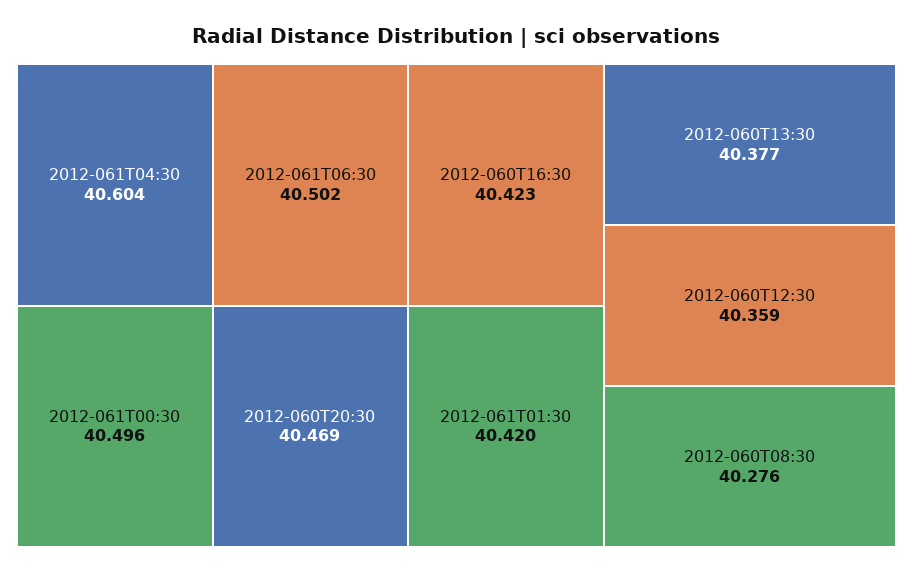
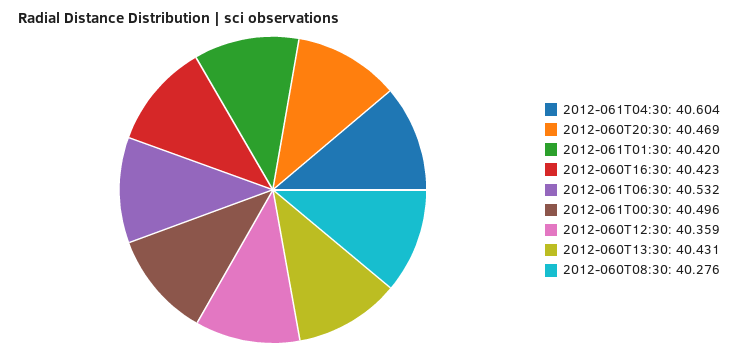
  {
    "2012-061T04:30": 40.604,
-   "2012-061T06:30": 40.502,
+   "2012-061T06:30": 40.532,
    "2012-061T00:30": 40.496,
    "2012-060T20:30": 40.469,
    "2012-060T16:30": 40.423,
    "2012-061T01:30": 40.42,
-   "2012-060T13:30": 40.377,
+   "2012-060T13:30": 40.431,
    "2012-060T12:30": 40.359,
    "2012-060T08:30": 40.276
  }

